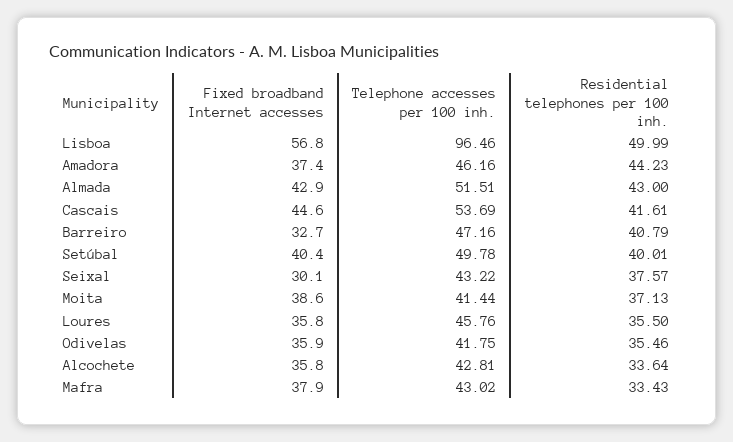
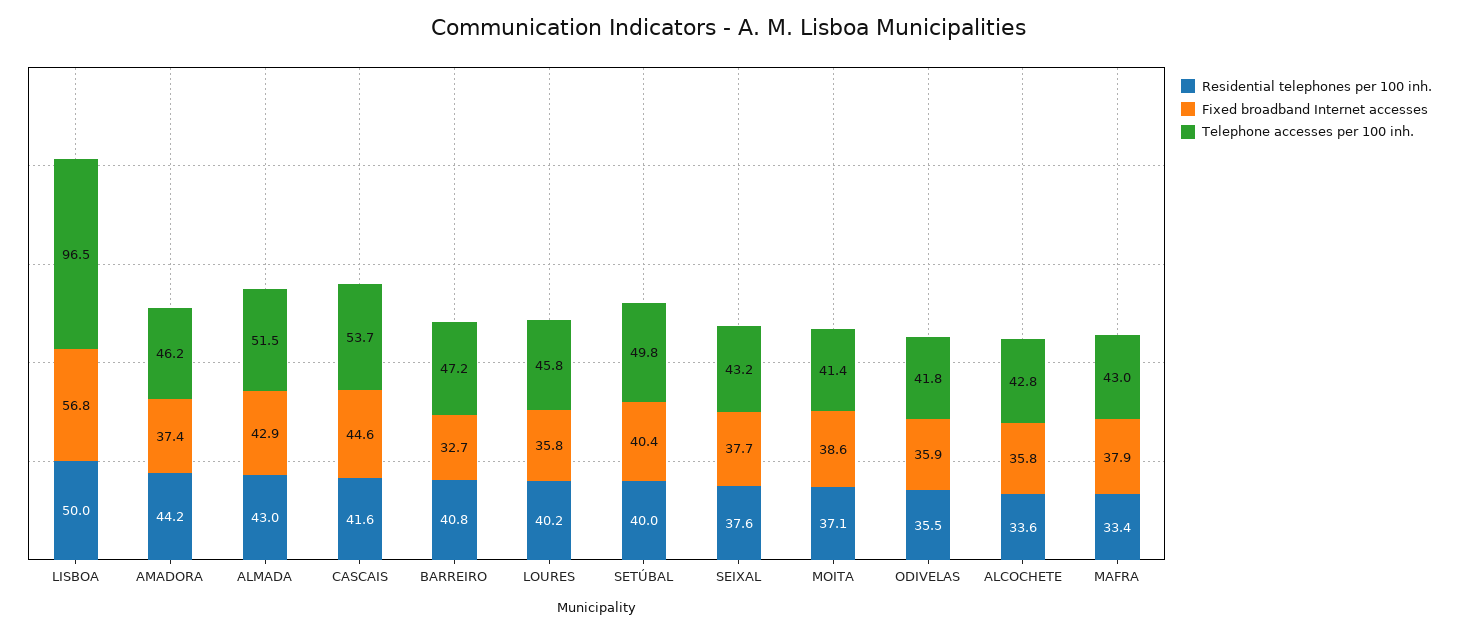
  {
    "Fixed broadband Internet accesses": {
      "Lisboa": 56.8,
      "Amadora": 37.4,
      "Almada": 42.9,
      "Cascais": 44.6,
      "Barreiro": 32.7,
      "Setúbal": 40.4,
-     "Seixal": 30.1,
+     "Seixal": 37.7,
      "Moita": 38.6,
      "Loures": 35.8,
      "Odivelas": 35.9,
      "Alcochete": 35.8,
      "Mafra": 37.9
    },
    "Telephone accesses per 100 inh.": {
      "Lisboa": 96.46,
      "Amadora": 46.16,
      "Almada": 51.51,
      "Cascais": 53.69,
      "Barreiro": 47.16,
      "Setúbal": 49.78,
      "Seixal": 43.22,
      "Moita": 41.44,
      "Loures": 45.76,
      "Odivelas": 41.75,
      "Alcochete": 42.81,
      "Mafra": 43.02
    },
    "Residential telephones per 100 inh.": {
      "Lisboa": 49.99,
      "Amadora": 44.23,
      "Almada": 43,
      "Cascais": 41.61,
      "Barreiro": 40.79,
      "Setúbal": 40.01,
      "Seixal": 37.57,
      "Moita": 37.13,
-     "Loures": 35.5,
+     "Loures": 40.2,
      "Odivelas": 35.46,
      "Alcochete": 33.64,
      "Mafra": 33.43
    }
  }

